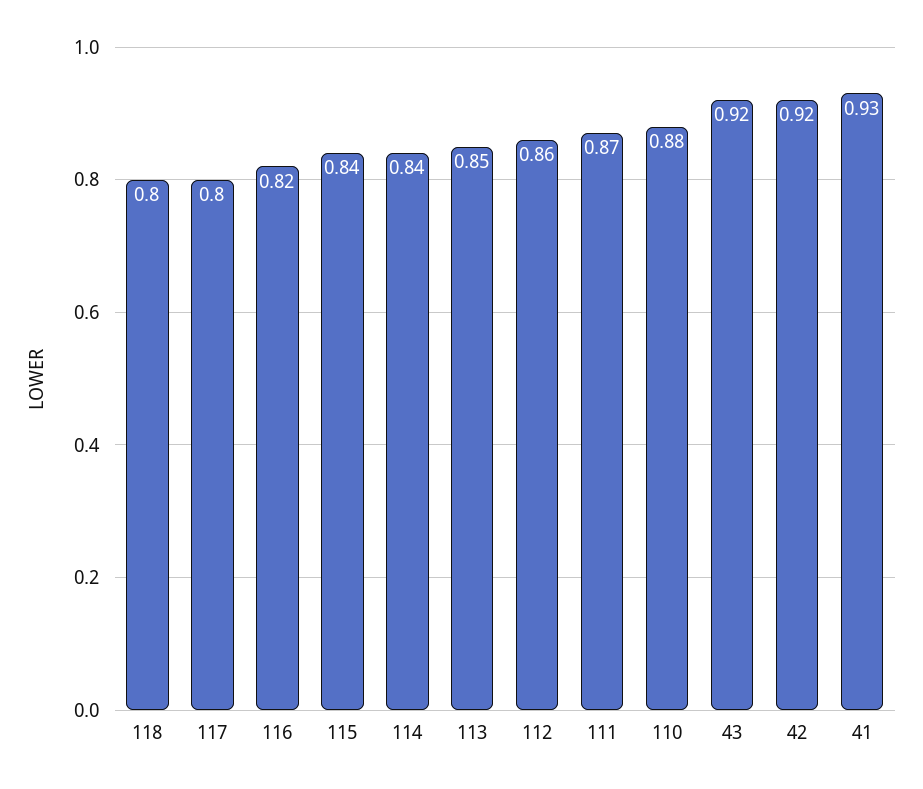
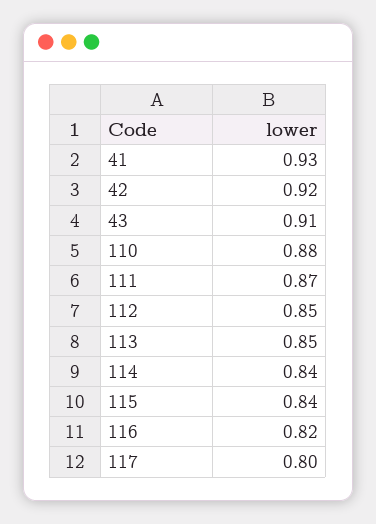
  {
-   "118": 0.8,
    "117": 0.8,
    "116": 0.82,
    "115": 0.84,
    "114": 0.84,
    "113": 0.85,
-   "112": 0.86,
+   "112": 0.85,
    "111": 0.87,
    "110": 0.88,
-   "43": 0.92,
+   "43": 0.91,
    "42": 0.92,
    "41": 0.93
  }

